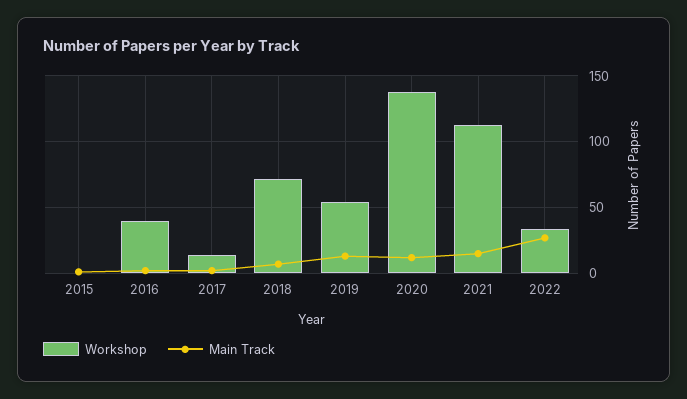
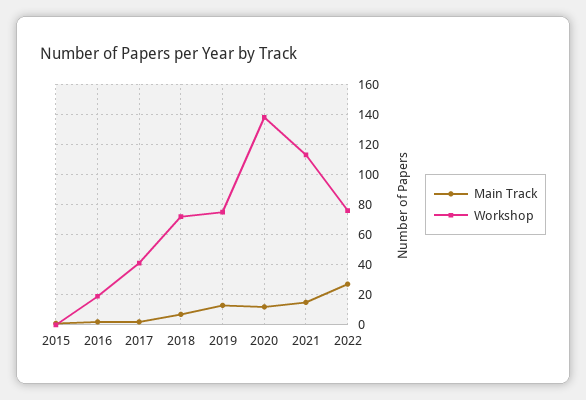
  {
    "Workshop": {
      "2015": 0,
-     "2016": 40,
+     "2016": 20,
-     "2017": 15,
+     "2017": 40,
      "2018": 70,
-     "2019": 55,
+     "2019": 75,
      "2020": 140,
      "2021": 115,
-     "2022": 35
+     "2022": 75
    },
    "Main Track": {
      "2015": 0,
      "2016": 0,
      "2017": 0,
      "2018": 5,
      "2019": 15,
      "2020": 10,
      "2021": 15,
      "2022": 25
    }
  }

